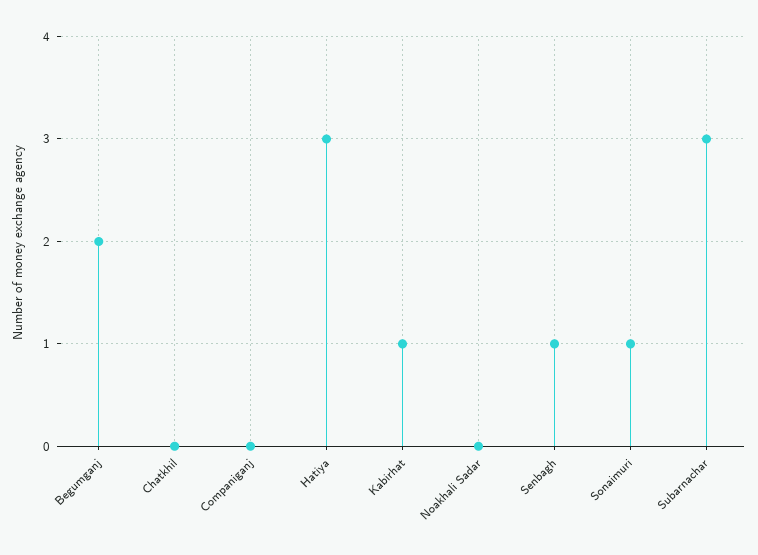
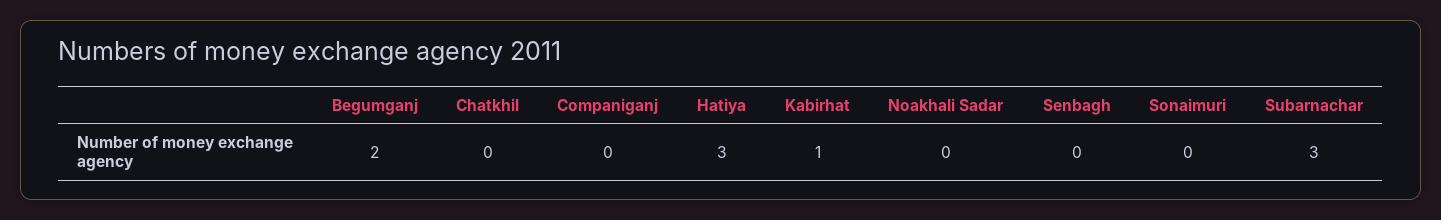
  {
    "Begumganj": 2,
    "Chatkhil": 0,
    "Companiganj": 0,
    "Hatiya": 3,
    "Kabirhat": 1,
    "Noakhali Sadar": 0,
-   "Senbagh": 1,
+   "Senbagh": 0,
-   "Sonaimuri": 1,
+   "Sonaimuri": 0,
    "Subarnachar": 3
  }

